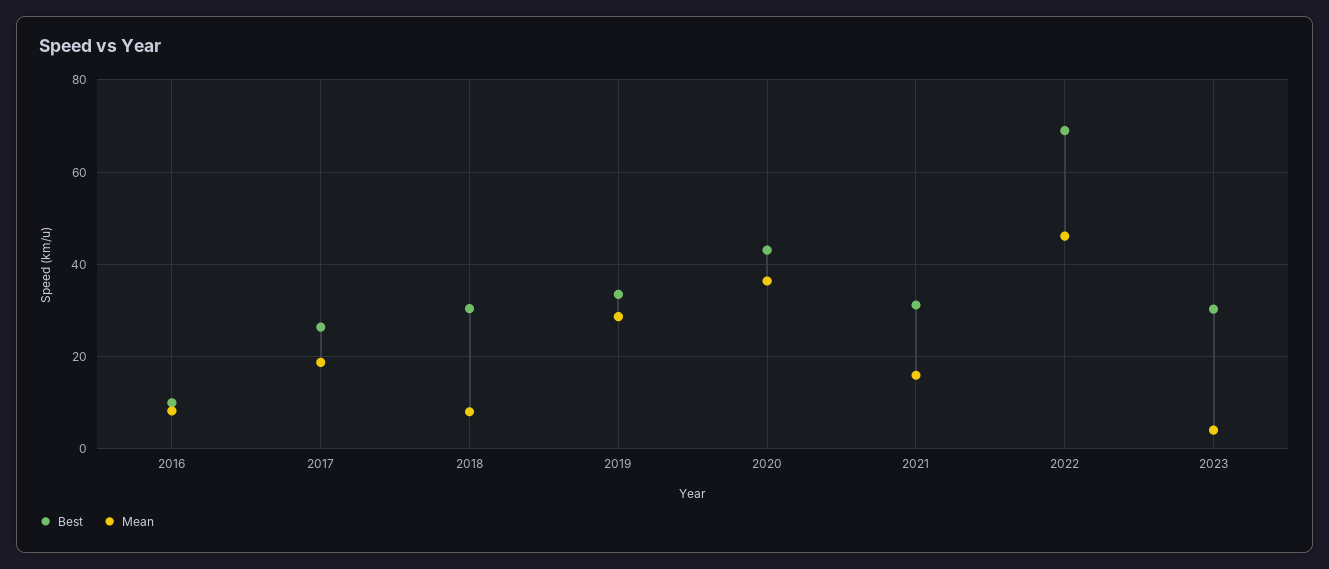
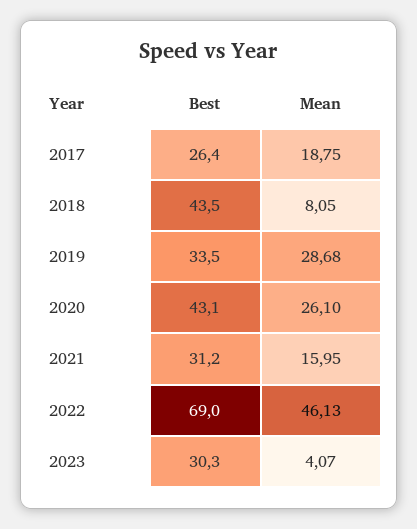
  {
    "Best": {
-     "2016": 10,
      "2017": 26.4,
-     "2018": 30,
+     "2018": 43.5,
      "2019": 33.5,
      "2020": 43.1,
      "2021": 31.2,
      "2022": 69,
      "2023": 30.3
    },
    "Mean": {
-     "2016": 8,
      "2017": 18.75,
      "2018": 8.05,
      "2019": 28.68,
-     "2020": 36,
+     "2020": 26.1,
      "2021": 15.95,
      "2022": 46.13,
      "2023": 4.07
    }
  }

